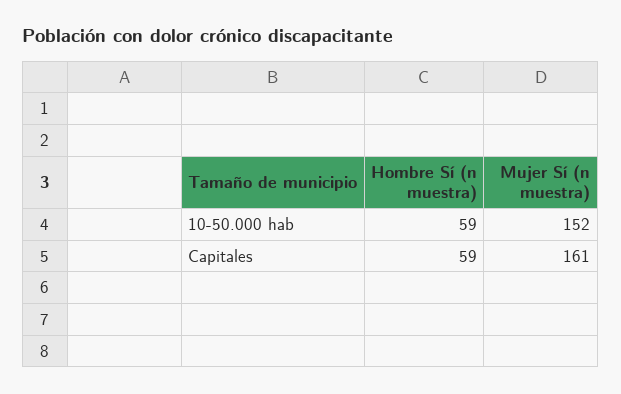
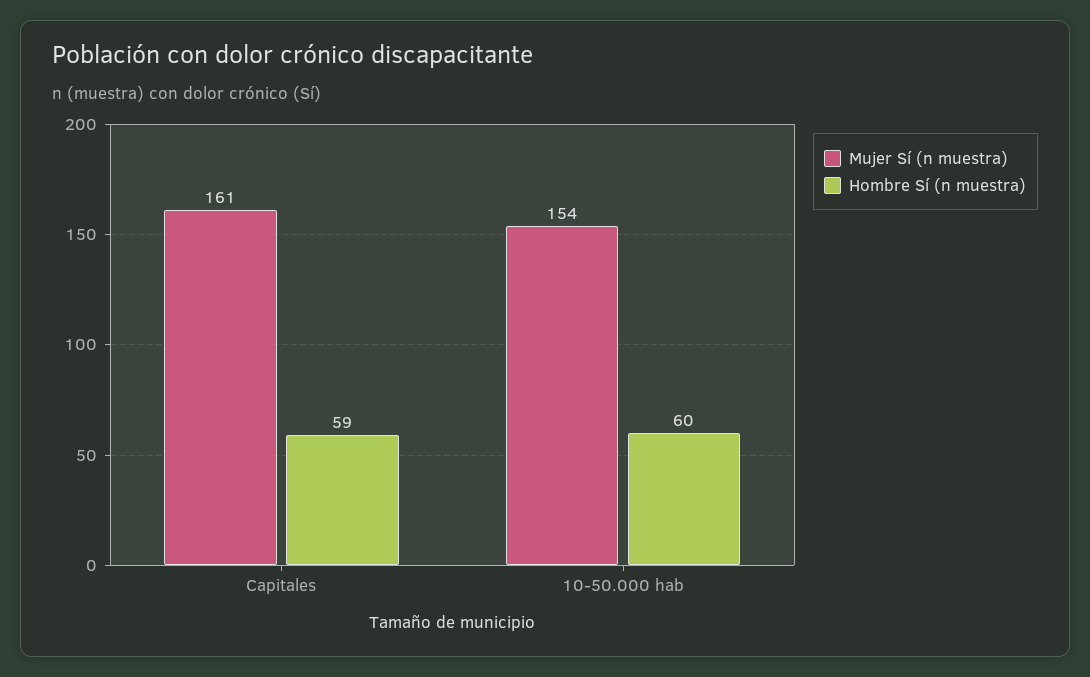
  {
    "Hombre Sí (n muestra)": {
-     "10-50.000 hab": 59,
+     "10-50.000 hab": 60,
      "Capitales": 59
    },
    "Mujer Sí (n muestra)": {
-     "10-50.000 hab": 152,
+     "10-50.000 hab": 154,
      "Capitales": 161
    }
  }

